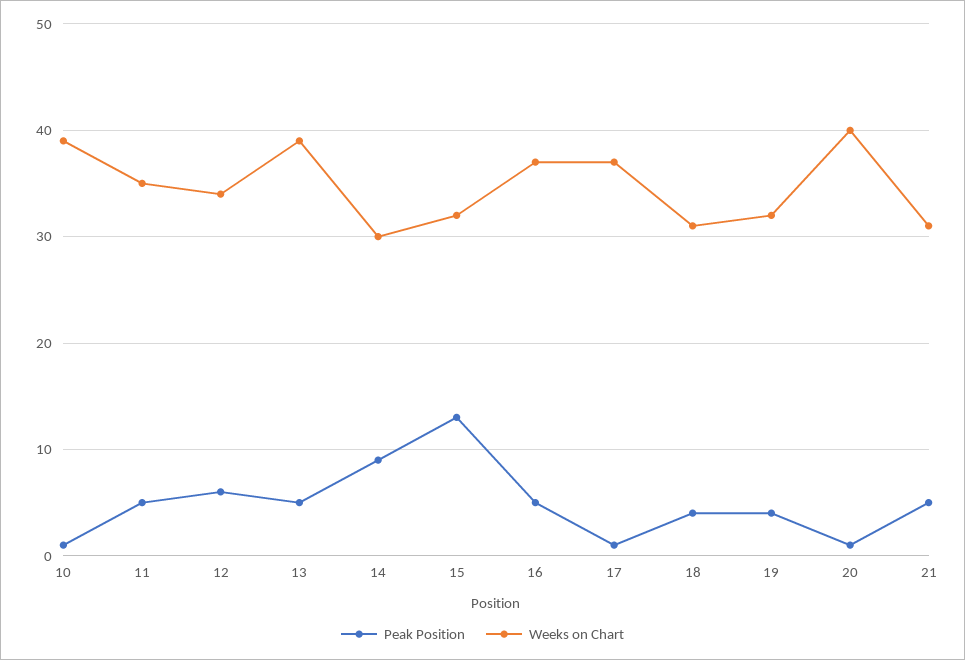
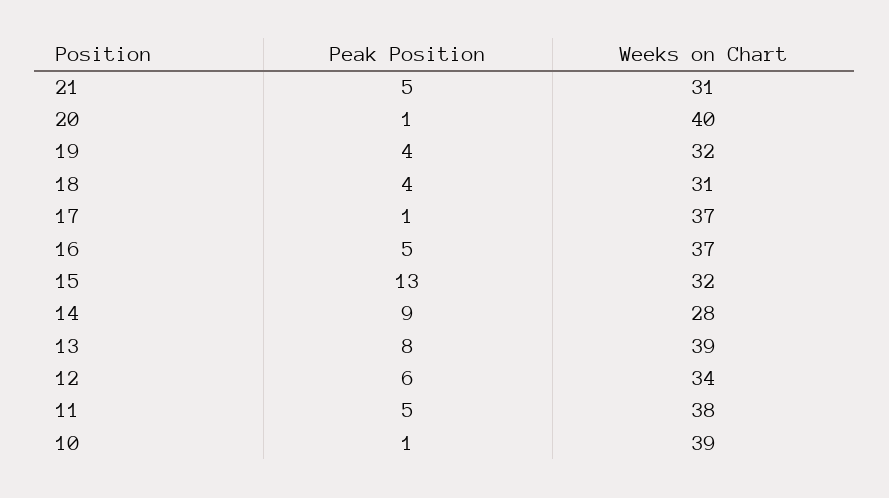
  {
    "Peak Position": {
      "10": 1,
      "11": 5,
      "12": 6,
-     "13": 5,
+     "13": 8,
      "14": 9,
      "15": 13,
      "16": 5,
      "17": 1,
      "18": 4,
      "19": 4,
      "20": 1,
      "21": 5
    },
    "Weeks on Chart": {
      "10": 39,
-     "11": 35,
+     "11": 38,
      "12": 34,
      "13": 39,
-     "14": 30,
+     "14": 28,
      "15": 32,
      "16": 37,
      "17": 37,
      "18": 31,
      "19": 32,
      "20": 40,
      "21": 31
    }
  }

